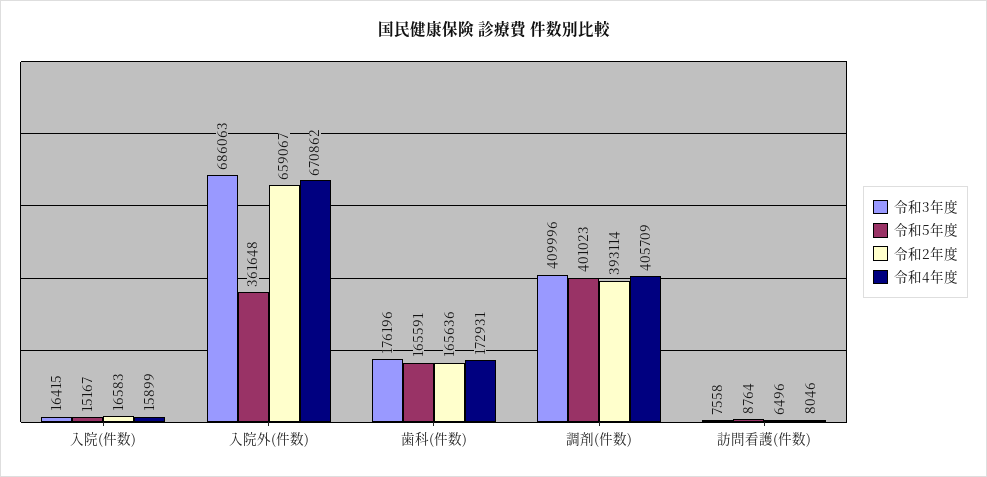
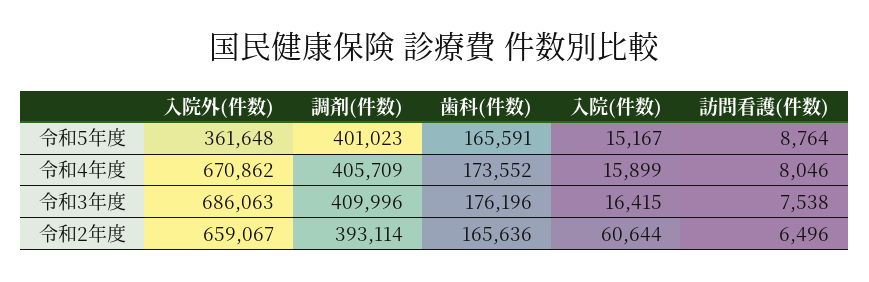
  {
    "令和3年度": {
      "入院(件数)": 16415,
      "入院外(件数)": 686063,
      "歯科(件数)": 176196,
      "調剤(件数)": 409996,
-     "訪問看護(件数)": 7558
+     "訪問看護(件数)": 7538
    },
    "令和5年度": {
      "入院(件数)": 15167,
      "入院外(件数)": 361648,
      "歯科(件数)": 165591,
      "調剤(件数)": 401023,
      "訪問看護(件数)": 8764
    },
    "令和2年度": {
-     "入院(件数)": 16583,
+     "入院(件数)": 60644,
      "入院外(件数)": 659067,
      "歯科(件数)": 165636,
      "調剤(件数)": 393114,
      "訪問看護(件数)": 6496
    },
    "令和4年度": {
      "入院(件数)": 15899,
      "入院外(件数)": 670862,
-     "歯科(件数)": 172931,
+     "歯科(件数)": 173552,
      "調剤(件数)": 405709,
      "訪問看護(件数)": 8046
    }
  }

